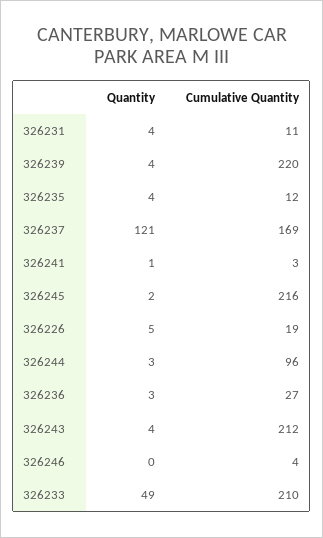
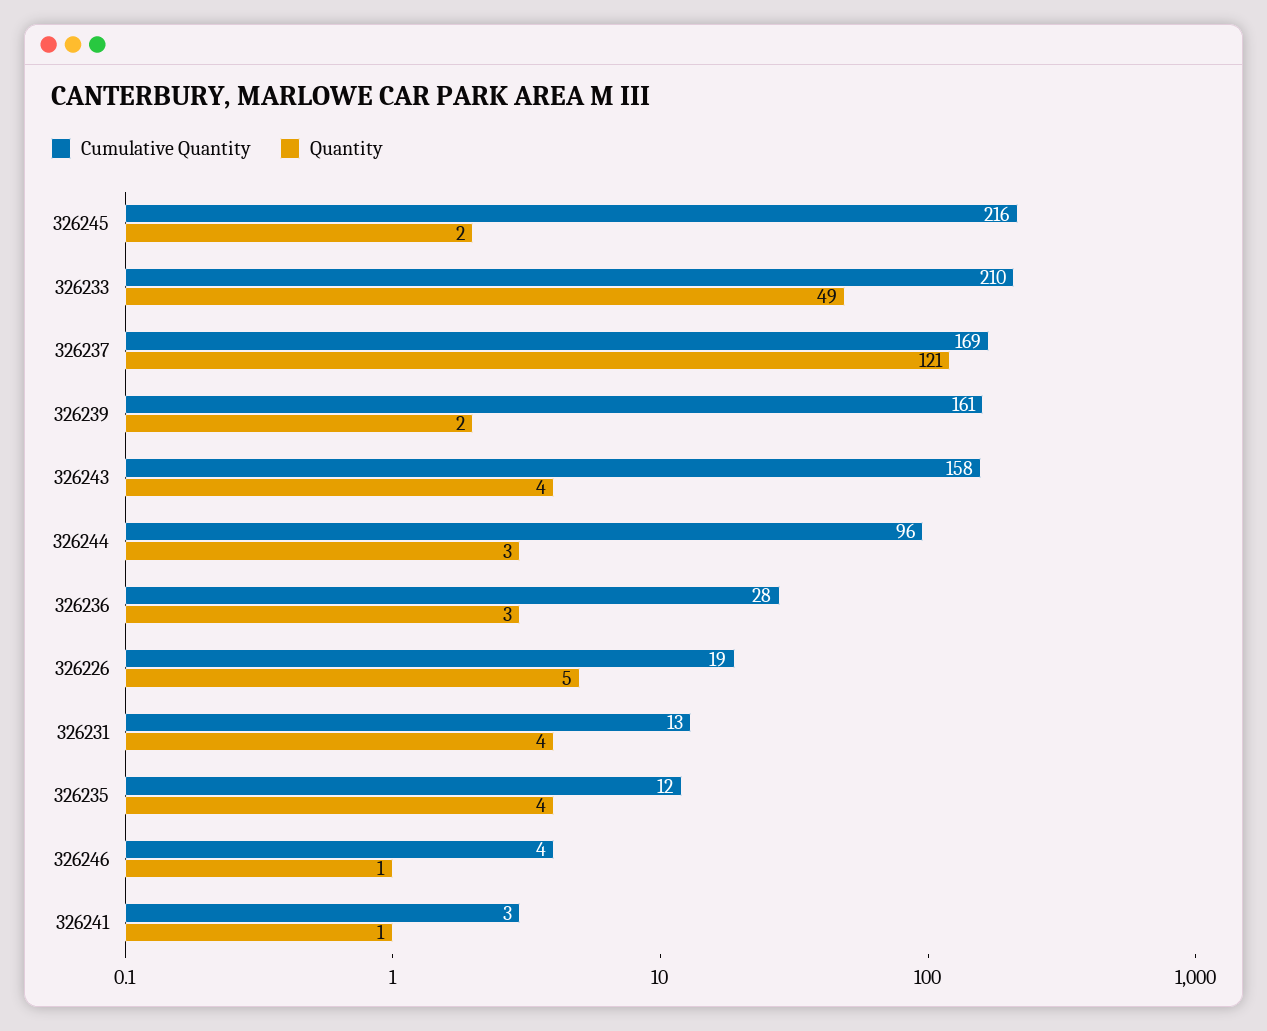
  {
    "Quantity": {
      "326231": 4,
-     "326239": 4,
+     "326239": 2,
      "326235": 4,
      "326237": 121,
      "326241": 1,
      "326245": 2,
      "326226": 5,
      "326244": 3,
      "326236": 3,
      "326243": 4,
-     "326246": 0,
+     "326246": 1,
      "326233": 49
    },
    "Cumulative Quantity": {
-     "326231": 11,
+     "326231": 13,
-     "326239": 220,
+     "326239": 161,
      "326235": 12,
      "326237": 169,
      "326241": 3,
      "326245": 216,
      "326226": 19,
      "326244": 96,
-     "326236": 27,
+     "326236": 28,
-     "326243": 212,
+     "326243": 158,
      "326246": 4,
      "326233": 210
    }
  }

